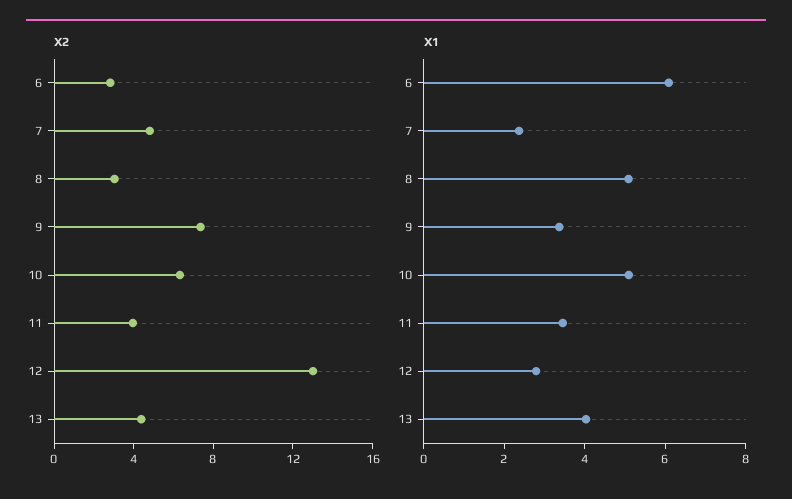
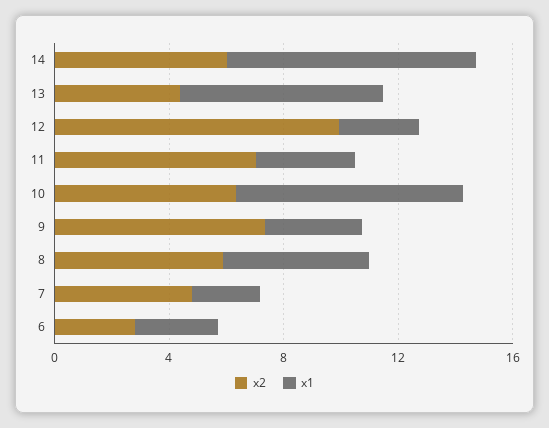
  {
    "X2": {
      "6": 3,
      "7": 5,
-     "8": 3,
+     "8": 6,
      "9": 7,
      "10": 6,
-     "11": 4,
+     "11": 7,
-     "12": 13,
+     "12": 10,
-     "13": 4
+     "13": 4,
+     "14": 6
    },
    "X1": {
-     "6": 6,
+     "6": 3,
      "7": 2.5,
      "8": 5,
      "9": 3.5,
-     "10": 5,
+     "10": 8,
      "11": 3.5,
      "12": 3,
-     "13": 4
+     "13": 7,
+     "14": 9
    }
  }

